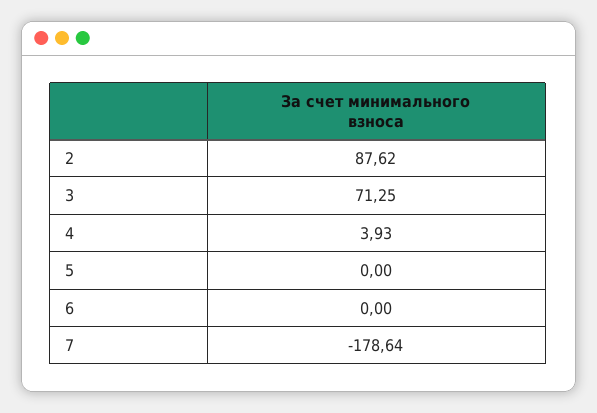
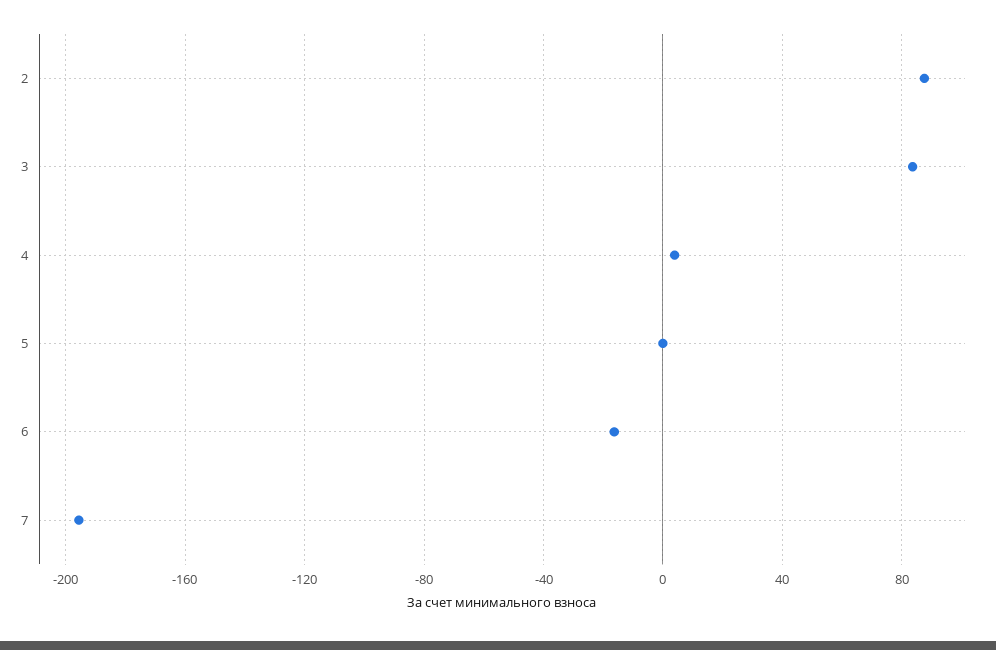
  {
    "2": 87.62,
-   "3": 71.25,
+   "3": 85,
    "4": 3.93,
    "5": 0,
-   "6": 0,
+   "6": -15,
-   "7": -178.64
+   "7": -195
  }

